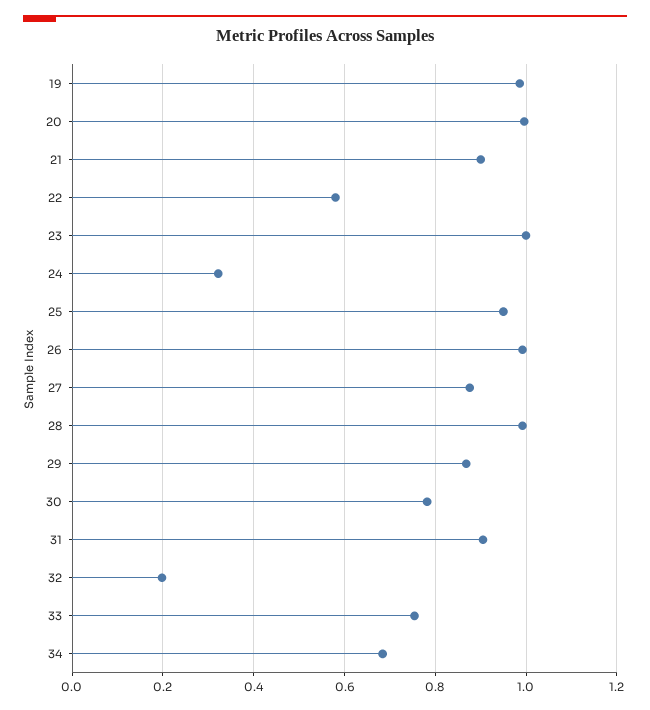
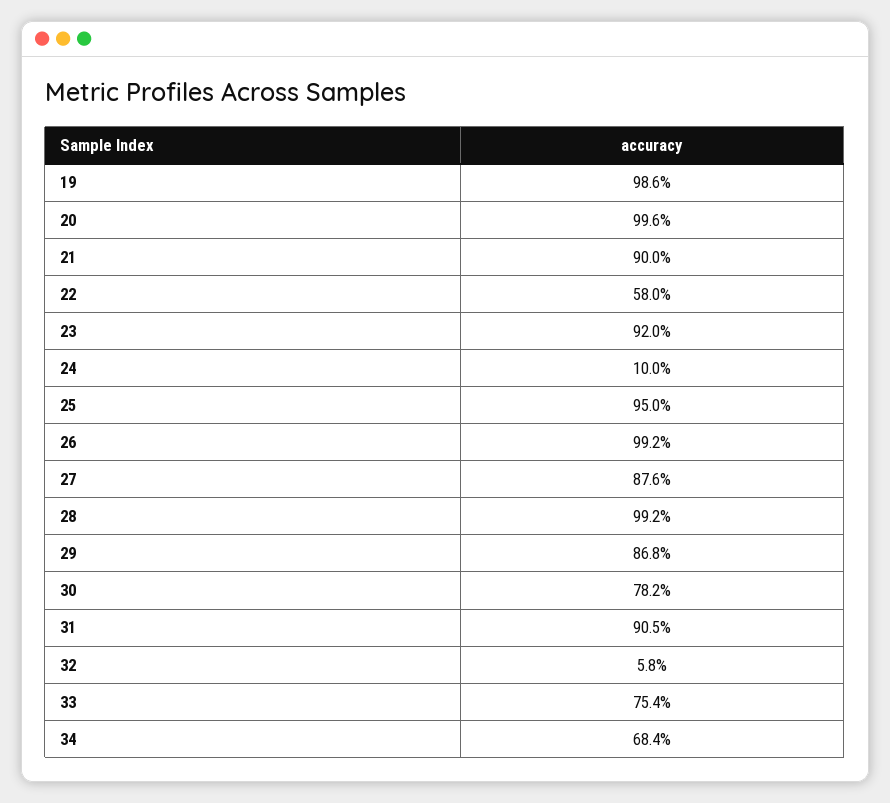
  {
    "19": 0.986,
    "20": 0.996,
    "21": 0.9,
    "22": 0.58,
-   "23": 1,
+   "23": 0.92,
-   "24": 0.32,
+   "24": 0.1,
    "25": 0.95,
    "26": 0.992,
    "27": 0.876,
    "28": 0.992,
    "29": 0.868,
    "30": 0.782,
    "31": 0.905,
-   "32": 0.2,
+   "32": 0.058,
    "33": 0.754,
    "34": 0.684
  }

